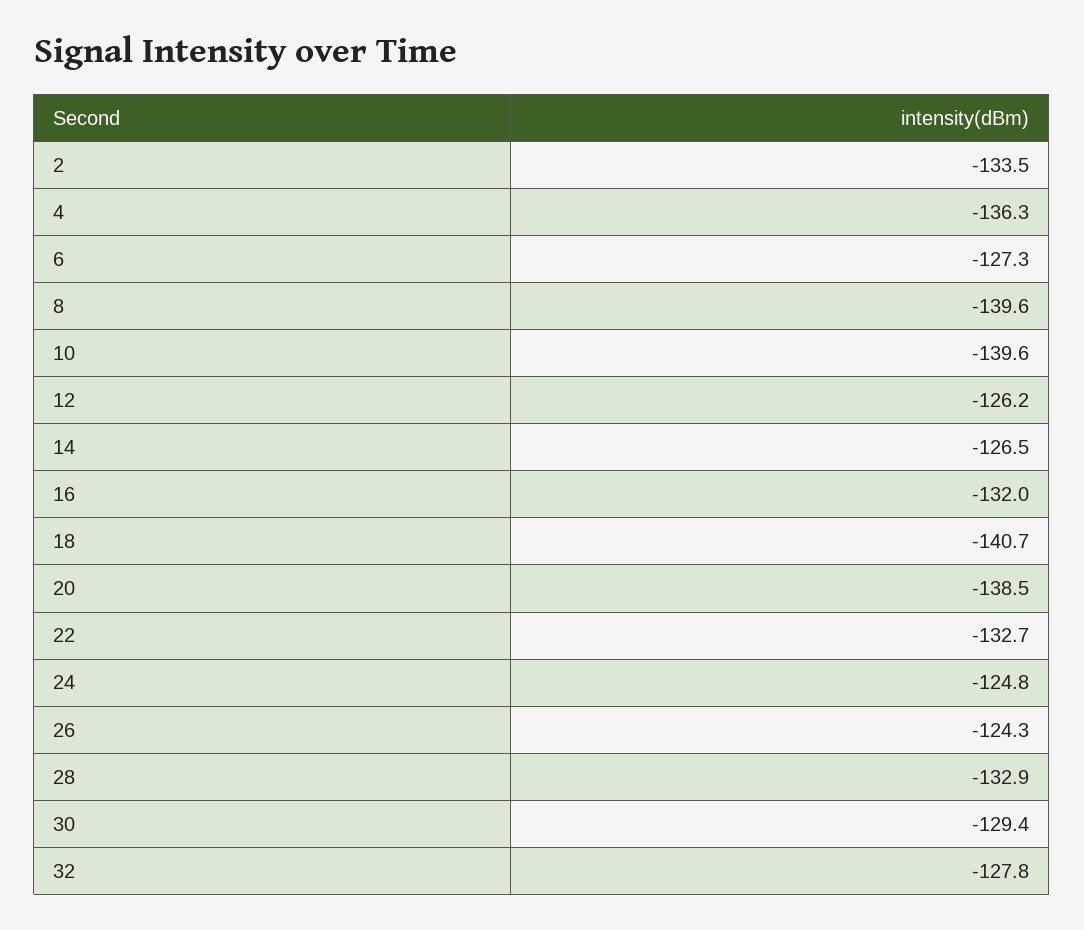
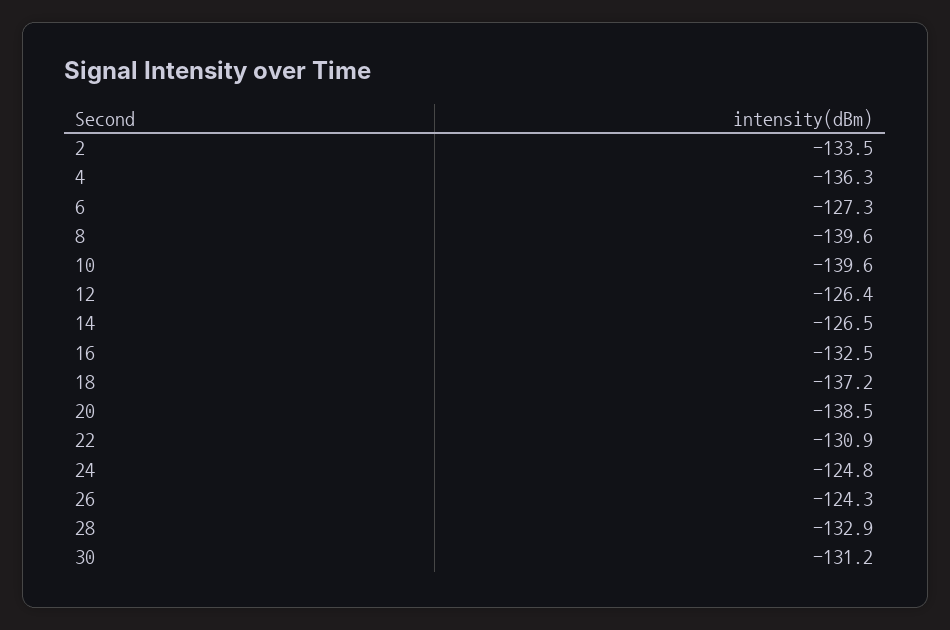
  {
    "2": -133.5,
    "4": -136.3,
    "6": -127.3,
    "8": -139.6,
    "10": -139.6,
-   "12": -126.2,
+   "12": -126.4,
    "14": -126.5,
-   "16": -132,
+   "16": -132.5,
-   "18": -140.7,
+   "18": -137.2,
    "20": -138.5,
-   "22": -132.7,
+   "22": -130.9,
    "24": -124.8,
    "26": -124.3,
    "28": -132.9,
-   "30": -129.4,
+   "30": -131.2
-   "32": -127.8
  }

